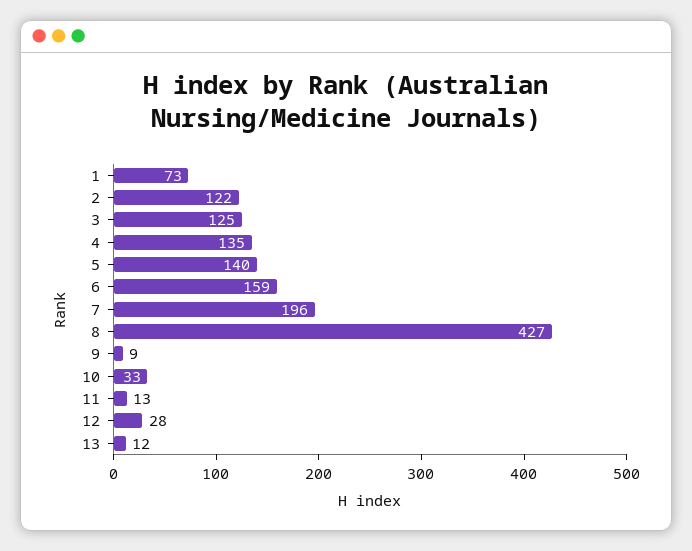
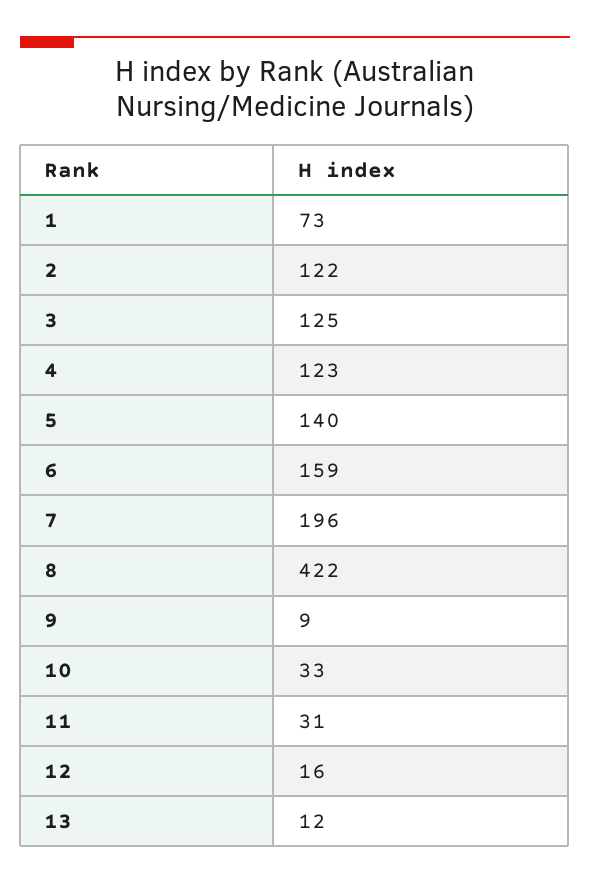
  {
    "1": 73,
    "2": 122,
    "3": 125,
-   "4": 135,
+   "4": 123,
    "5": 140,
    "6": 159,
    "7": 196,
-   "8": 427,
+   "8": 422,
    "9": 9,
    "10": 33,
-   "11": 13,
+   "11": 31,
-   "12": 28,
+   "12": 16,
    "13": 12
  }

